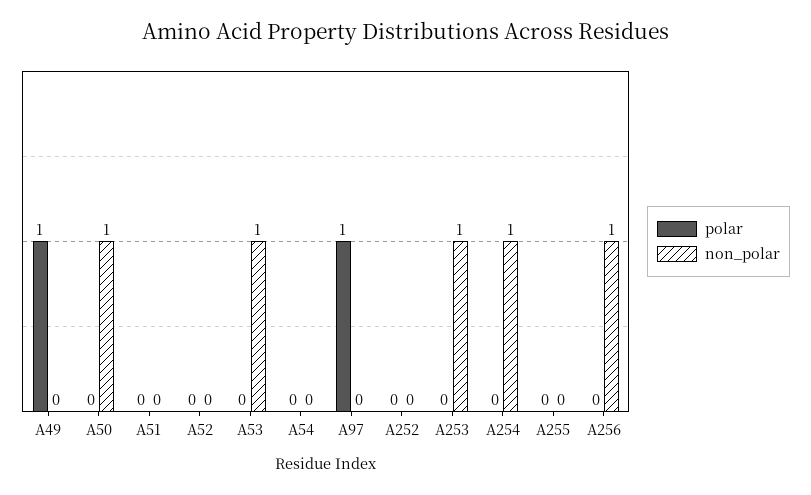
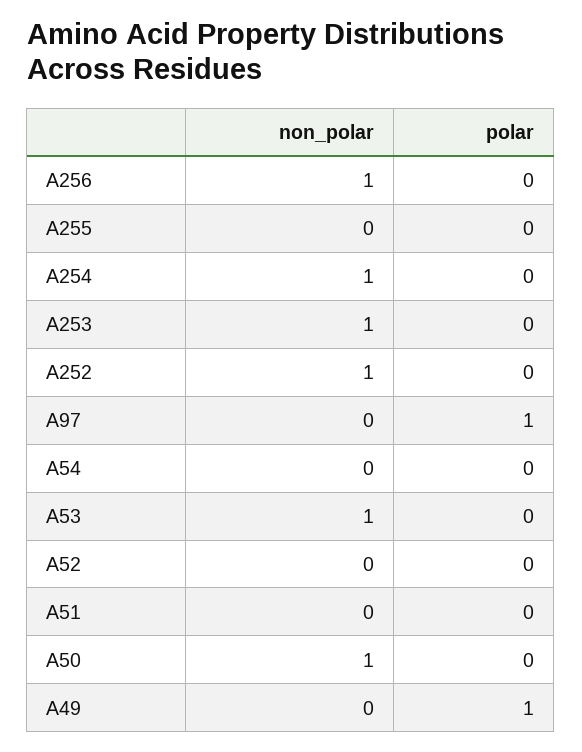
  {
    "polar": {
      "A49": 1,
      "A50": 0,
      "A51": 0,
      "A52": 0,
      "A53": 0,
      "A54": 0,
      "A97": 1,
      "A252": 0,
      "A253": 0,
      "A254": 0,
      "A255": 0,
      "A256": 0
    },
    "non_polar": {
      "A49": 0,
      "A50": 1,
      "A51": 0,
      "A52": 0,
      "A53": 1,
      "A54": 0,
      "A97": 0,
-     "A252": 0,
+     "A252": 1,
      "A253": 1,
      "A254": 1,
      "A255": 0,
      "A256": 1
    }
  }

